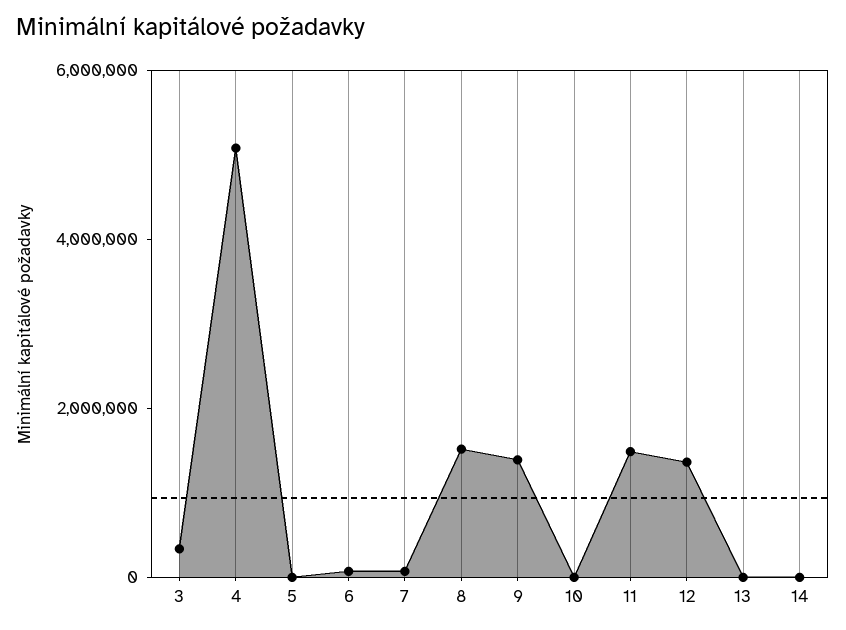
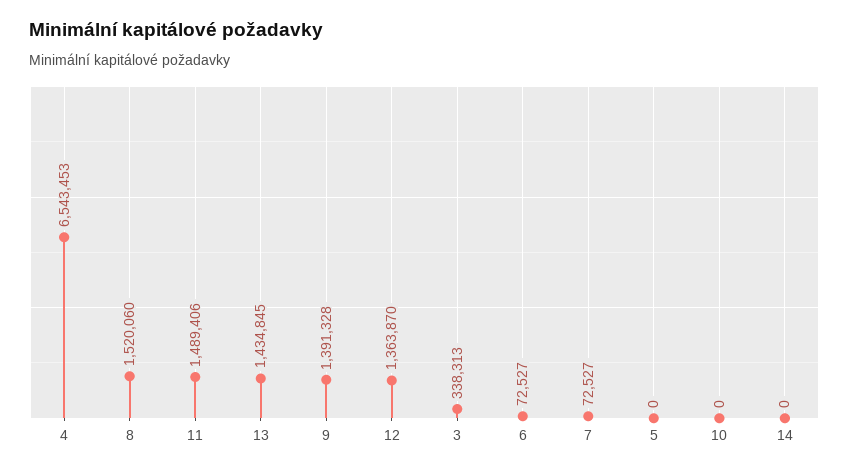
  {
    "3": 338313,
-   "4": 5000000,
+   "4": 6543453,
    "5": 0,
    "6": 72527,
    "7": 72527,
    "8": 1520060,
    "9": 1391328,
    "10": 0,
    "11": 1489406,
    "12": 1363870,
-   "13": 0,
+   "13": 1434845,
    "14": 0
  }

